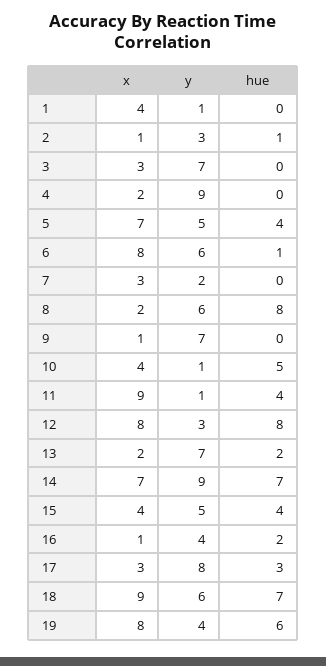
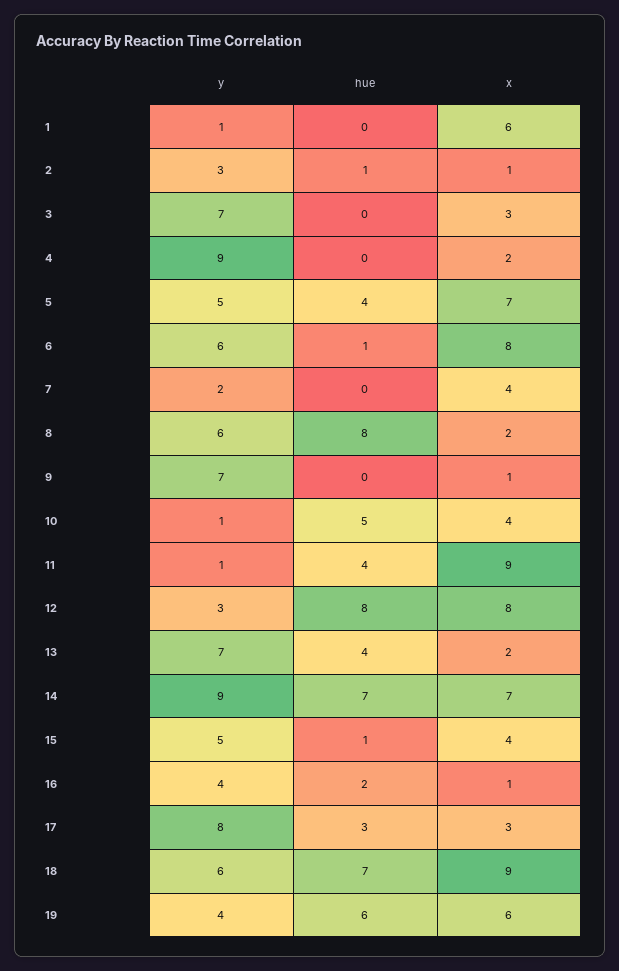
  {
    "x": {
-     "1": 4,
+     "1": 6,
      "2": 1,
      "3": 3,
      "4": 2,
      "5": 7,
      "6": 8,
-     "7": 3,
+     "7": 4,
      "8": 2,
      "9": 1,
      "10": 4,
      "11": 9,
      "12": 8,
      "13": 2,
      "14": 7,
      "15": 4,
      "16": 1,
      "17": 3,
      "18": 9,
-     "19": 8
+     "19": 6
    },
    "y": {
      "1": 1,
      "2": 3,
      "3": 7,
      "4": 9,
      "5": 5,
      "6": 6,
      "7": 2,
      "8": 6,
      "9": 7,
      "10": 1,
      "11": 1,
      "12": 3,
      "13": 7,
      "14": 9,
      "15": 5,
      "16": 4,
      "17": 8,
      "18": 6,
      "19": 4
    },
    "hue": {
      "1": 0,
      "2": 1,
      "3": 0,
      "4": 0,
      "5": 4,
      "6": 1,
      "7": 0,
      "8": 8,
      "9": 0,
      "10": 5,
      "11": 4,
      "12": 8,
-     "13": 2,
+     "13": 4,
      "14": 7,
-     "15": 4,
+     "15": 1,
      "16": 2,
      "17": 3,
      "18": 7,
      "19": 6
    }
  }

